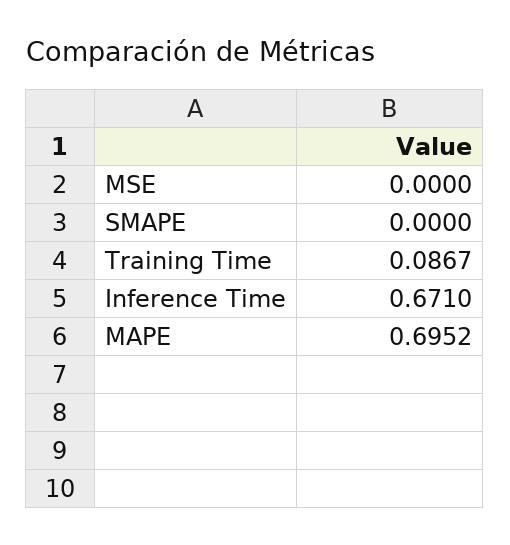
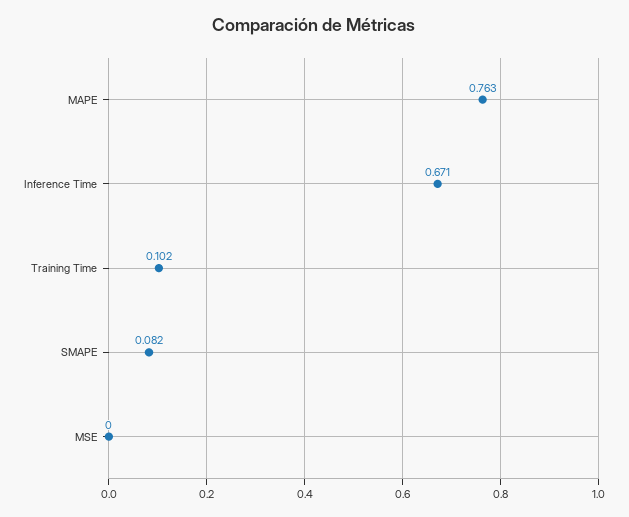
  {
    "MSE": 0,
-   "SMAPE": 0,
+   "SMAPE": 0.082,
-   "Training Time": 0.0867,
+   "Training Time": 0.102,
    "Inference Time": 0.671,
-   "MAPE": 0.6952
+   "MAPE": 0.763
  }

